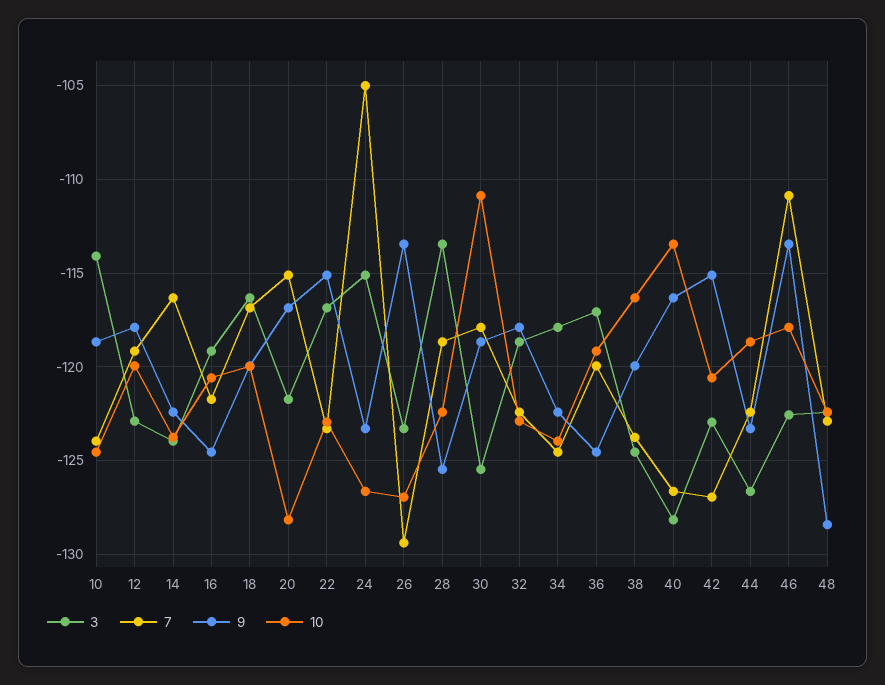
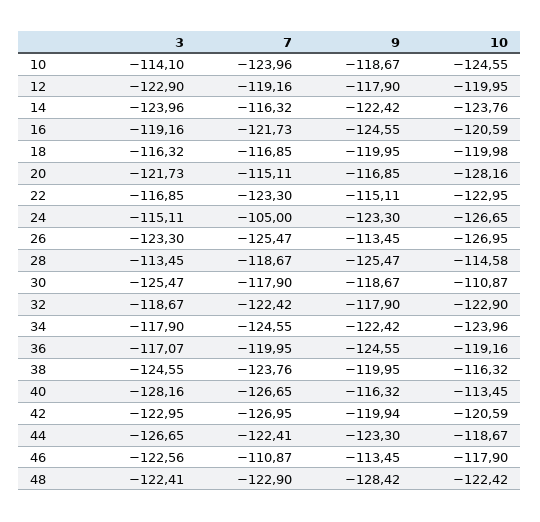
  {
    "3": {
      "10": -114.1,
      "12": -122.9,
      "14": -123.96,
      "16": -119.16,
      "18": -116.32,
      "20": -121.73,
      "22": -116.85,
      "24": -115.11,
      "26": -123.3,
      "28": -113.45,
      "30": -125.47,
      "32": -118.67,
      "34": -117.9,
      "36": -117.07,
      "38": -124.55,
      "40": -128.16,
      "42": -122.95,
      "44": -126.65,
      "46": -122.56,
      "48": -122.41
    },
    "7": {
      "10": -123.96,
      "12": -119.16,
      "14": -116.32,
      "16": -121.73,
      "18": -116.85,
      "20": -115.11,
      "22": -123.3,
      "24": -105,
-     "26": -129.5,
+     "26": -125.47,
      "28": -118.67,
      "30": -117.9,
      "32": -122.42,
      "34": -124.55,
      "36": -119.95,
      "38": -123.76,
      "40": -126.65,
      "42": -126.95,
      "44": -122.41,
      "46": -110.87,
      "48": -122.9
    },
    "9": {
      "10": -118.67,
      "12": -117.9,
      "14": -122.42,
      "16": -124.55,
      "18": -119.95,
      "20": -116.85,
      "22": -115.11,
      "24": -123.3,
      "26": -113.45,
      "28": -125.47,
      "30": -118.67,
      "32": -117.9,
      "34": -122.42,
      "36": -124.55,
      "38": -119.95,
      "40": -116.32,
-     "42": -115,
+     "42": -119.94,
      "44": -123.3,
      "46": -113.45,
      "48": -128.42
    },
    "10": {
      "10": -124.55,
      "12": -119.95,
      "14": -123.76,
      "16": -120.59,
      "18": -119.98,
      "20": -128.16,
      "22": -122.95,
      "24": -126.65,
      "26": -126.95,
-     "28": -122.5,
+     "28": -114.58,
      "30": -110.87,
      "32": -122.9,
      "34": -123.96,
      "36": -119.16,
      "38": -116.32,
      "40": -113.45,
      "42": -120.59,
      "44": -118.67,
      "46": -117.9,
      "48": -122.42
    }
  }

